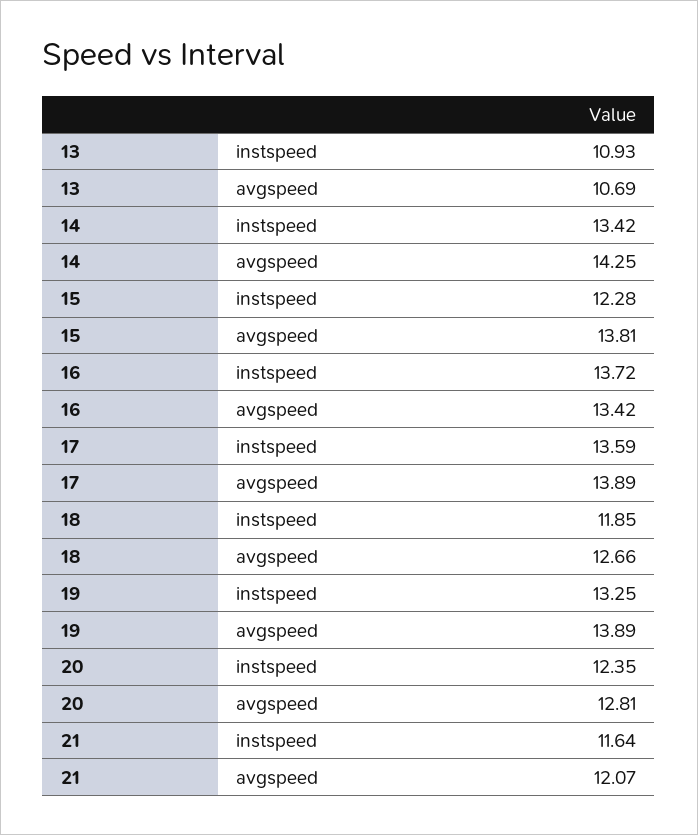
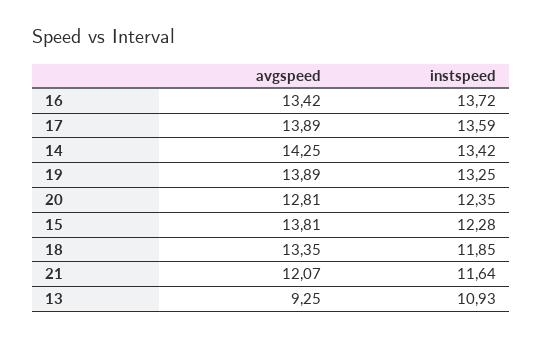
  {
    "13": {
      "instspeed": 10.93,
-     "avgspeed": 10.69
+     "avgspeed": 9.25
    },
    "14": {
      "instspeed": 13.42,
      "avgspeed": 14.25
    },
    "15": {
      "instspeed": 12.28,
      "avgspeed": 13.81
    },
    "16": {
      "instspeed": 13.72,
      "avgspeed": 13.42
    },
    "17": {
      "instspeed": 13.59,
      "avgspeed": 13.89
    },
    "18": {
      "instspeed": 11.85,
-     "avgspeed": 12.66
+     "avgspeed": 13.35
    },
    "19": {
      "instspeed": 13.25,
      "avgspeed": 13.89
    },
    "20": {
      "instspeed": 12.35,
      "avgspeed": 12.81
    },
    "21": {
      "instspeed": 11.64,
      "avgspeed": 12.07
    }
  }

